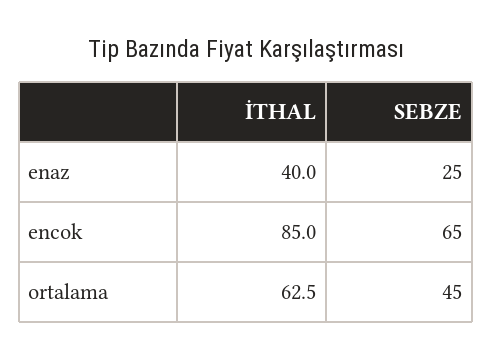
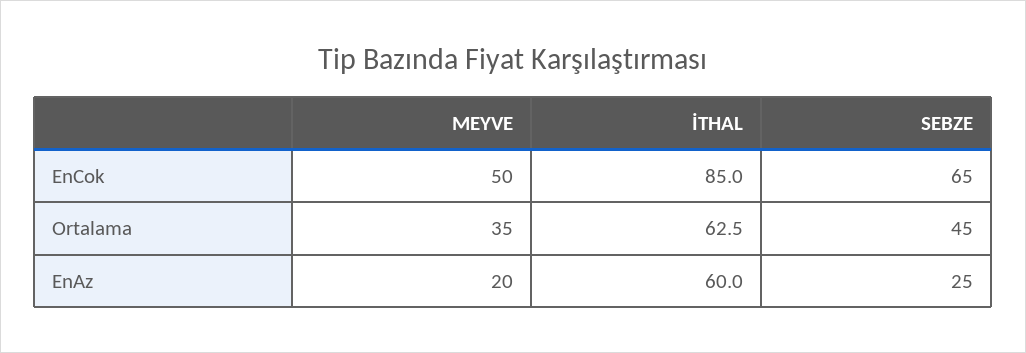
  {
    "İTHAL": {
-     "enaz": 40,
+     "enaz": 60,
      "encok": 85,
      "ortalama": 62.5
    },
    "SEBZE": {
      "enaz": 25,
      "encok": 65,
      "ortalama": 45
-   }
+   },
+   "MEYVE": {
+     "encok": 50,
+     "ortalama": 35,
+     "enaz": 20
+   }
  }

